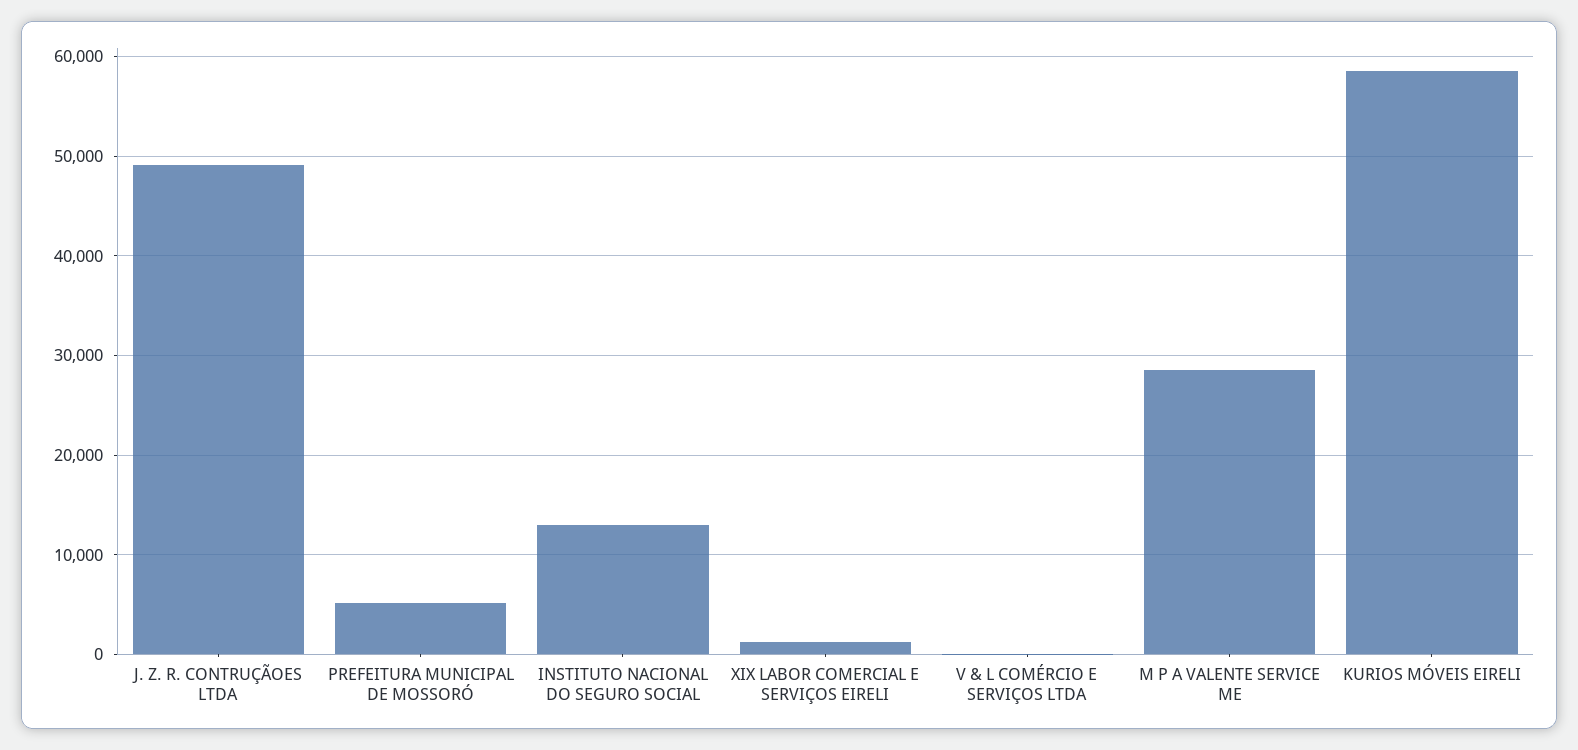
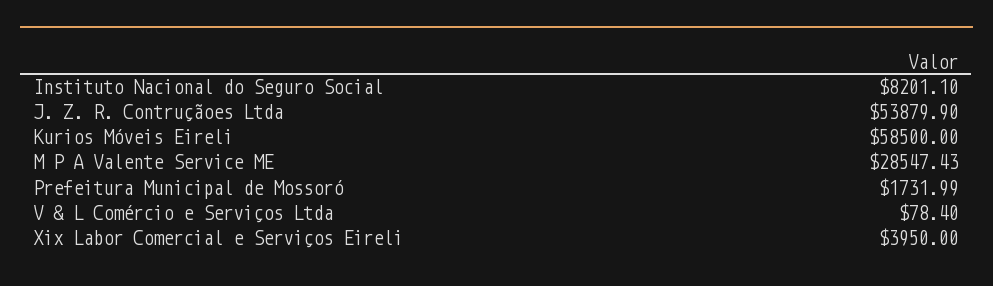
  {
-   "J. Z. R. CONTRUÇÃOES LTDA": 49000,
+   "J. Z. R. CONTRUÇÃOES LTDA": 53879.9,
-   "PREFEITURA MUNICIPAL DE MOSSORÓ": 5000,
+   "PREFEITURA MUNICIPAL DE MOSSORÓ": 1731.99,
-   "INSTITUTO NACIONAL DO SEGURO SOCIAL": 13000,
+   "INSTITUTO NACIONAL DO SEGURO SOCIAL": 8201.1,
-   "XIX LABOR COMERCIAL E SERVIÇOS EIRELI": 1000,
+   "XIX LABOR COMERCIAL E SERVIÇOS EIRELI": 3950,
    "V & L COMÉRCIO E SERVIÇOS LTDA": 78.4,
    "M P A VALENTE SERVICE ME": 28547.43,
    "KURIOS MÓVEIS EIRELI": 58500
  }

